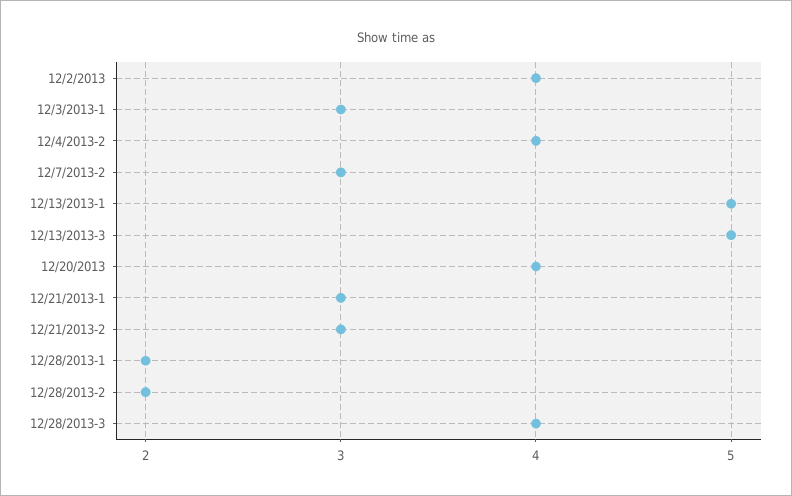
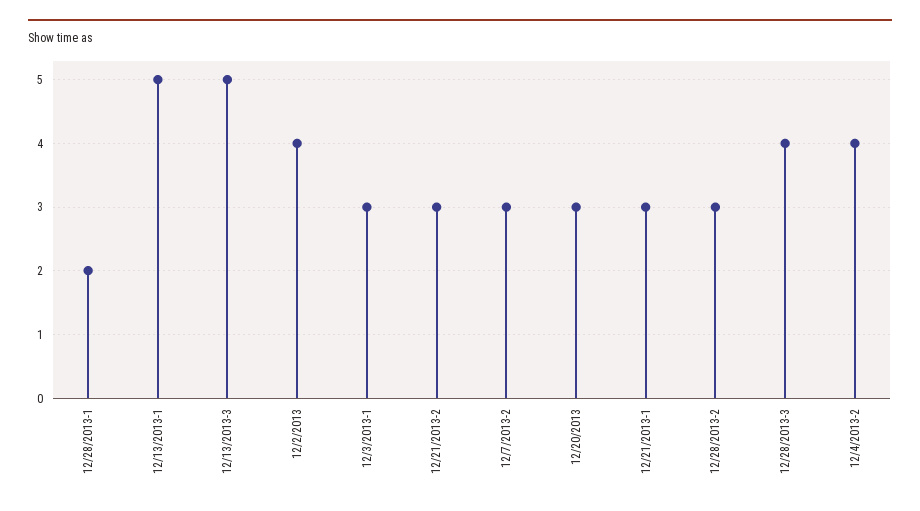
  {
    "12/2/2013": 4,
    "12/3/2013-1": 3,
    "12/4/2013-2": 4,
    "12/7/2013-2": 3,
    "12/13/2013-1": 5,
    "12/13/2013-3": 5,
-   "12/20/2013": 4,
+   "12/20/2013": 3,
    "12/21/2013-1": 3,
    "12/21/2013-2": 3,
    "12/28/2013-1": 2,
-   "12/28/2013-2": 2,
+   "12/28/2013-2": 3,
    "12/28/2013-3": 4
  }

